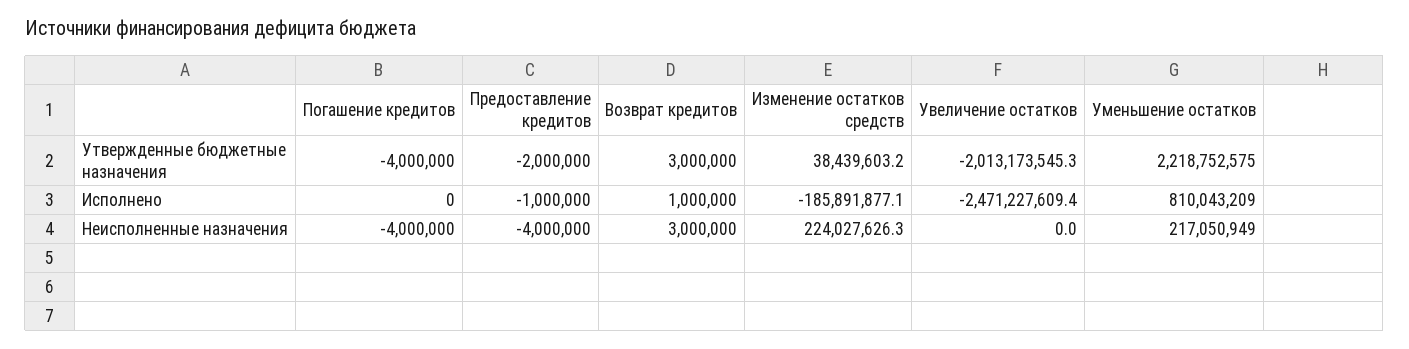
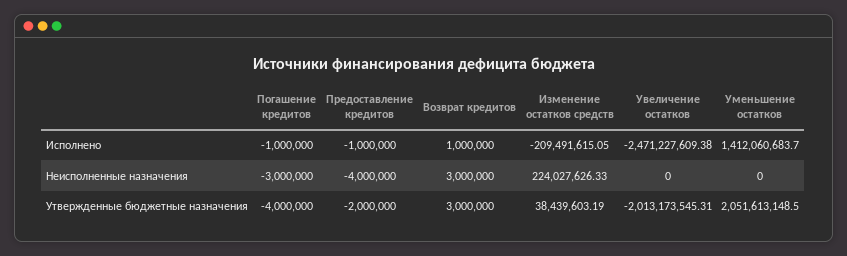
  {
    "Погашение кредитов": {
      "Утвержденные бюджетные назначения": -4000000,
-     "Исполнено": 0,
+     "Исполнено": -1000000,
-     "Неисполненные назначения": -4000000
+     "Неисполненные назначения": -3000000
    },
    "Предоставление кредитов": {
      "Утвержденные бюджетные назначения": -2000000,
      "Исполнено": -1000000,
      "Неисполненные назначения": -4000000
    },
    "Возврат кредитов": {
      "Утвержденные бюджетные назначения": 3000000,
      "Исполнено": 1000000,
      "Неисполненные назначения": 3000000
    },
    "Изменение остатков средств": {
      "Утвержденные бюджетные назначения": 38439603.19,
-     "Исполнено": -185891877.1,
+     "Исполнено": -209491615.05,
      "Неисполненные назначения": 224027626.33
    },
    "Увеличение остатков": {
      "Утвержденные бюджетные назначения": -2013173545.31,
      "Исполнено": -2471227609.38,
      "Неисполненные назначения": 0
    },
    "Уменьшение остатков": {
-     "Утвержденные бюджетные назначения": 2218752575,
+     "Утвержденные бюджетные назначения": 2051613148.5,
-     "Исполнено": 810043209,
+     "Исполнено": 1412060683.7,
-     "Неисполненные назначения": 217050949
+     "Неисполненные назначения": 0
    }
  }

